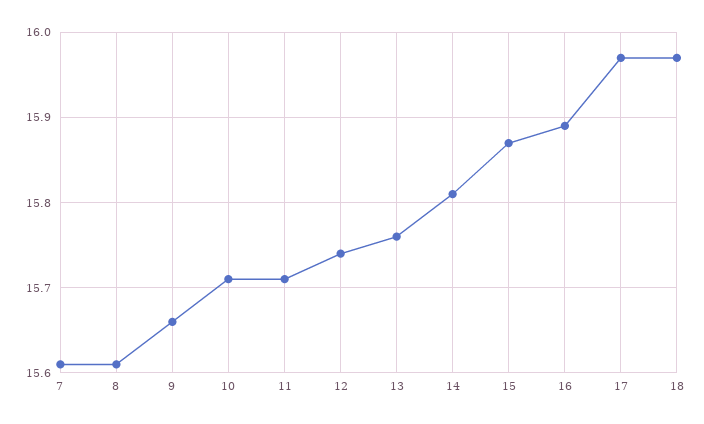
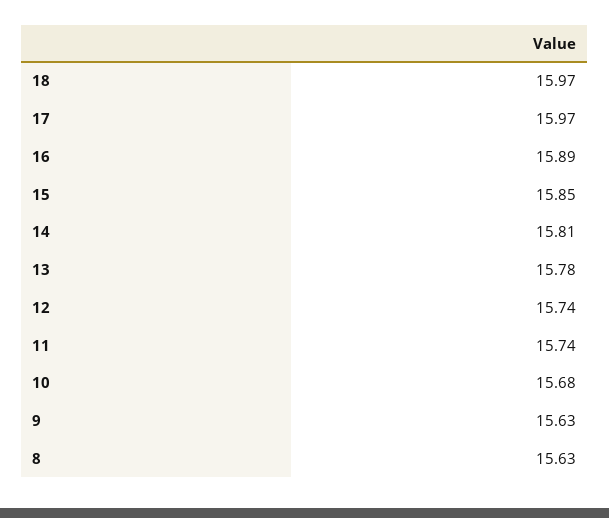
  {
-   "7": 15.61,
-   "8": 15.61,
+   "8": 15.63,
-   "9": 15.66,
+   "9": 15.63,
-   "10": 15.71,
+   "10": 15.68,
-   "11": 15.71,
+   "11": 15.74,
    "12": 15.74,
-   "13": 15.76,
+   "13": 15.78,
    "14": 15.81,
-   "15": 15.87,
+   "15": 15.85,
    "16": 15.89,
    "17": 15.97,
    "18": 15.97
  }

